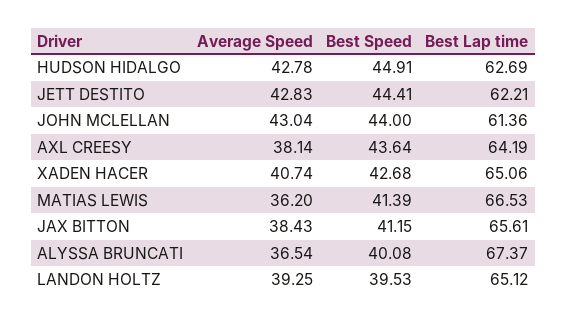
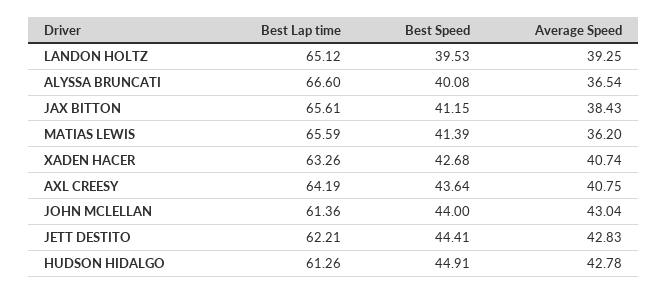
  {
    "Average Speed": {
      "HUDSON HIDALGO": 42.78,
      "JETT DESTITO": 42.83,
      "JOHN MCLELLAN": 43.04,
-     "AXL CREESY": 38.14,
+     "AXL CREESY": 40.75,
      "XADEN HACER": 40.74,
      "MATIAS LEWIS": 36.2,
      "JAX BITTON": 38.43,
      "ALYSSA BRUNCATI": 36.54,
      "LANDON HOLTZ": 39.25
    },
    "Best Speed": {
      "HUDSON HIDALGO": 44.91,
      "JETT DESTITO": 44.41,
      "JOHN MCLELLAN": 44,
      "AXL CREESY": 43.64,
      "XADEN HACER": 42.68,
      "MATIAS LEWIS": 41.39,
      "JAX BITTON": 41.15,
      "ALYSSA BRUNCATI": 40.08,
      "LANDON HOLTZ": 39.53
    },
    "Best Lap time": {
-     "HUDSON HIDALGO": 62.69,
+     "HUDSON HIDALGO": 61.26,
      "JETT DESTITO": 62.21,
      "JOHN MCLELLAN": 61.36,
      "AXL CREESY": 64.19,
-     "XADEN HACER": 65.06,
+     "XADEN HACER": 63.26,
-     "MATIAS LEWIS": 66.53,
+     "MATIAS LEWIS": 65.59,
      "JAX BITTON": 65.61,
-     "ALYSSA BRUNCATI": 67.37,
+     "ALYSSA BRUNCATI": 66.6,
      "LANDON HOLTZ": 65.12
    }
  }

